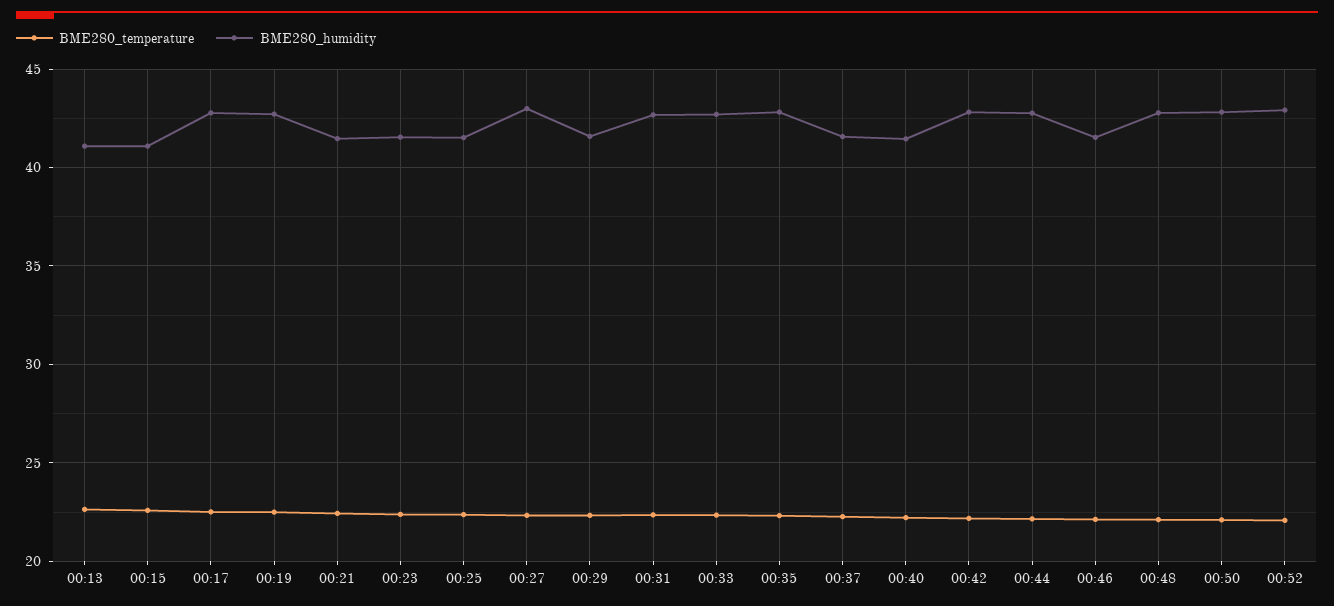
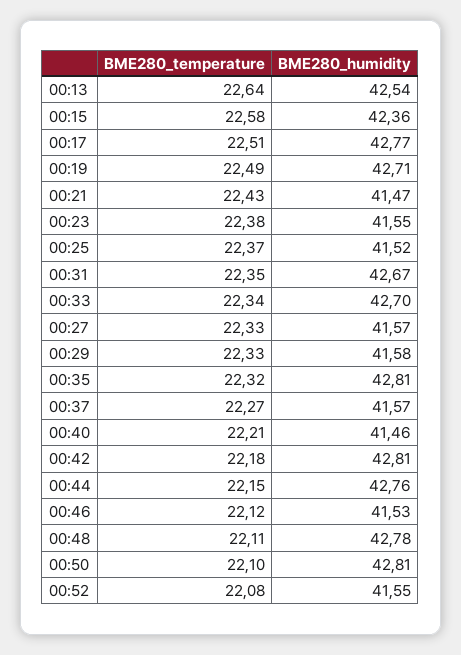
  {
    "BME280_temperature": {
      "00:13": 22.64,
      "00:15": 22.58,
      "00:17": 22.51,
      "00:19": 22.49,
      "00:21": 22.43,
      "00:23": 22.38,
      "00:25": 22.37,
      "00:27": 22.33,
      "00:29": 22.33,
      "00:31": 22.35,
      "00:33": 22.34,
      "00:35": 22.32,
      "00:37": 22.27,
      "00:40": 22.21,
      "00:42": 22.18,
      "00:44": 22.15,
      "00:46": 22.12,
      "00:48": 22.11,
      "00:50": 22.1,
      "00:52": 22.08
    },
    "BME280_humidity": {
-     "00:13": 41,
+     "00:13": 42.54,
-     "00:15": 41,
+     "00:15": 42.36,
      "00:17": 42.77,
      "00:19": 42.71,
      "00:21": 41.47,
      "00:23": 41.55,
      "00:25": 41.52,
-     "00:27": 43,
+     "00:27": 41.57,
      "00:29": 41.58,
      "00:31": 42.67,
      "00:33": 42.7,
      "00:35": 42.81,
      "00:37": 41.57,
      "00:40": 41.46,
      "00:42": 42.81,
      "00:44": 42.76,
      "00:46": 41.53,
      "00:48": 42.78,
      "00:50": 42.81,
-     "00:52": 43
+     "00:52": 41.55
    }
  }

